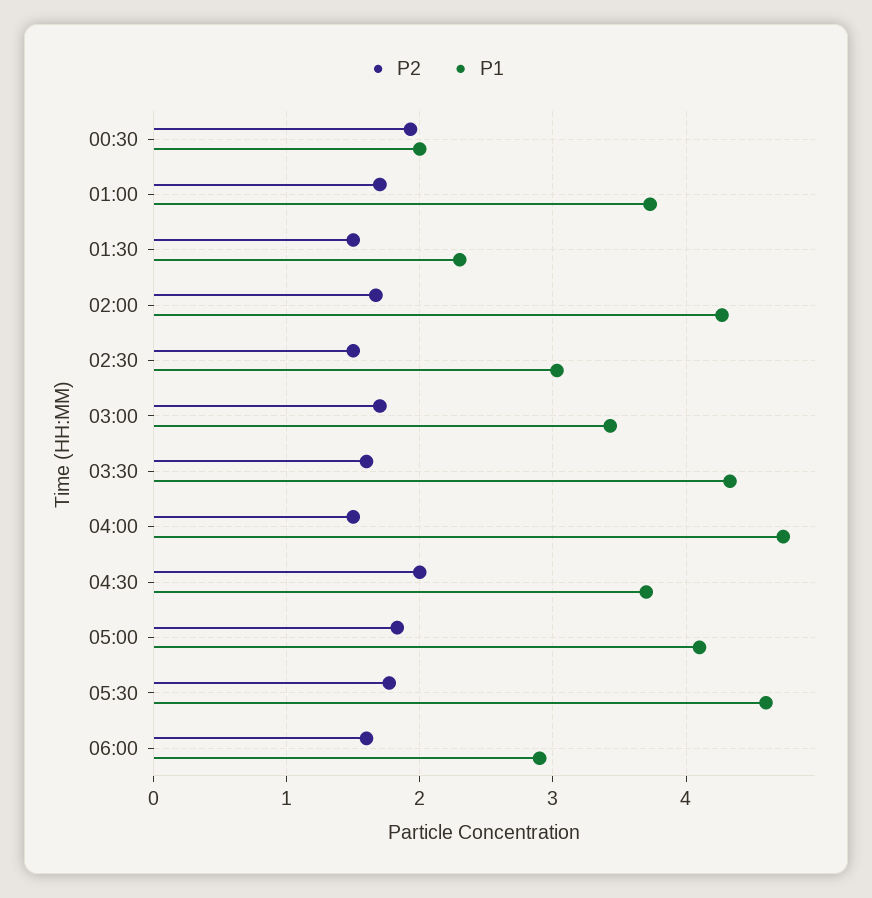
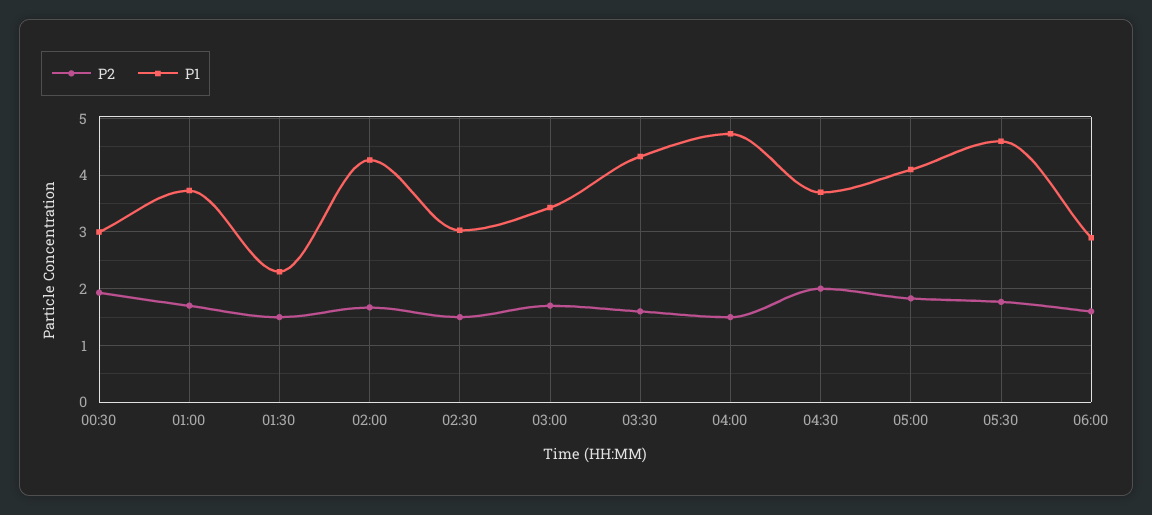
  {
    "P2": {
      "00:30": 1.9,
      "01:00": 1.7,
      "01:30": 1.5,
      "02:00": 1.7,
      "02:30": 1.5,
      "03:00": 1.7,
      "03:30": 1.6,
      "04:00": 1.5,
      "04:30": 2,
      "05:00": 1.8,
      "05:30": 1.8,
      "06:00": 1.6
    },
    "P1": {
-     "00:30": 2,
+     "00:30": 3,
      "01:00": 3.7,
      "01:30": 2.3,
      "02:00": 4.3,
      "02:30": 3,
      "03:00": 3.4,
      "03:30": 4.3,
      "04:00": 4.7,
      "04:30": 3.7,
      "05:00": 4.1,
      "05:30": 4.6,
      "06:00": 2.9
    }
  }

